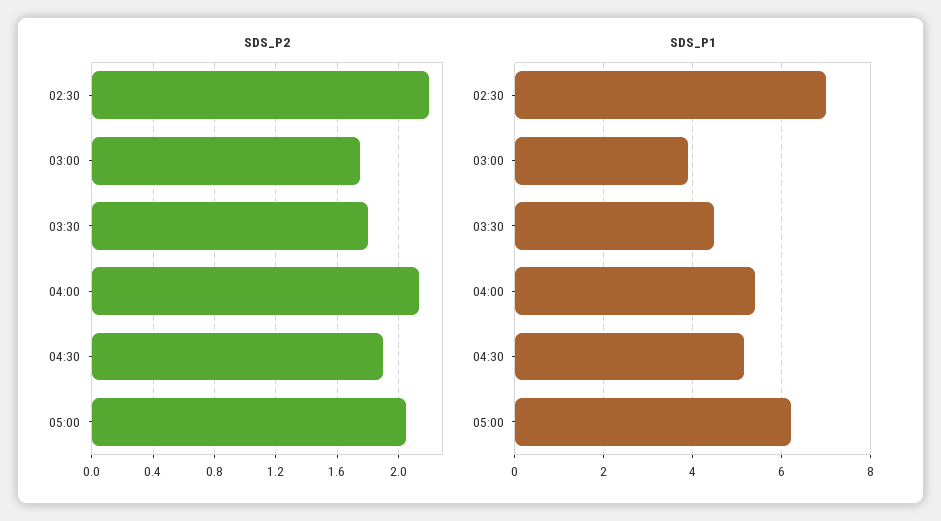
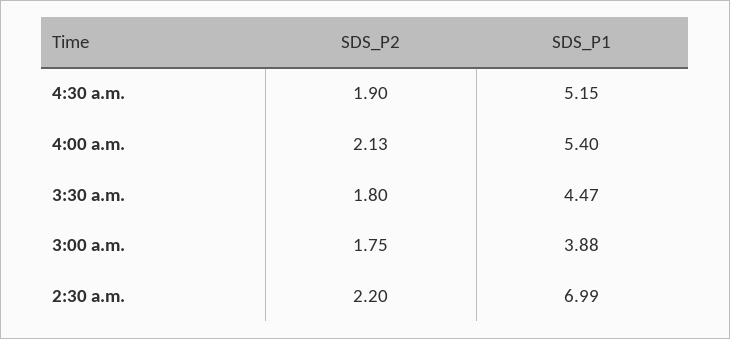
  {
    "SDS_P2": {
      "02:30": 2.2,
      "03:00": 1.75,
      "03:30": 1.8,
      "04:00": 2.13,
-     "04:30": 1.9,
+     "04:30": 1.9
-     "05:00": 2.05
    },
    "SDS_P1": {
      "02:30": 6.99,
      "03:00": 3.88,
      "03:30": 4.47,
      "04:00": 5.4,
-     "04:30": 5.15,
+     "04:30": 5.15
-     "05:00": 6.2
    }
  }

